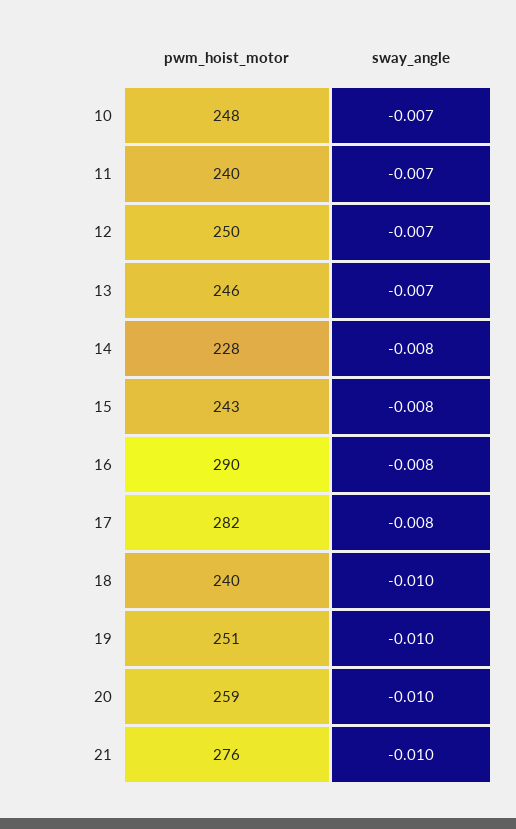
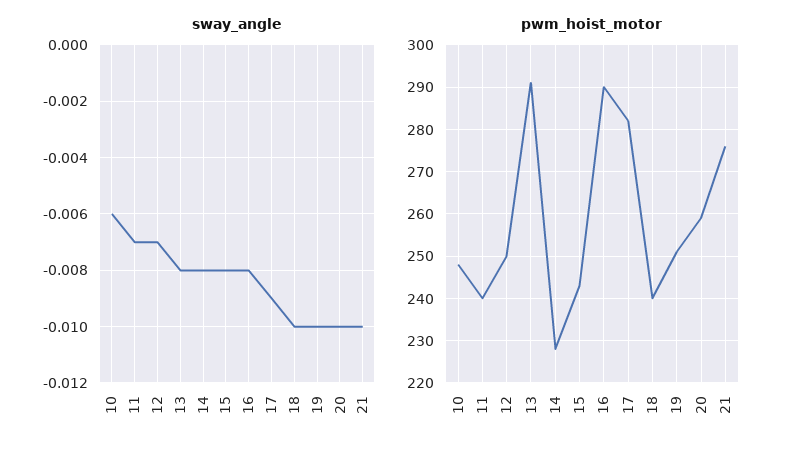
  {
    "pwm_hoist_motor": {
      "10": 248,
      "11": 240,
      "12": 250,
-     "13": 246,
+     "13": 290,
      "14": 228,
      "15": 243,
      "16": 290,
      "17": 282,
      "18": 240,
      "19": 251,
      "20": 259,
      "21": 276
    },
    "sway_angle": {
-     "10": -0.007,
+     "10": -0.006,
      "11": -0.007,
      "12": -0.007,
-     "13": -0.007,
+     "13": -0.008,
      "14": -0.008,
      "15": -0.008,
      "16": -0.008,
-     "17": -0.008,
+     "17": -0.009,
      "18": -0.01,
      "19": -0.01,
      "20": -0.01,
      "21": -0.01
    }
  }

